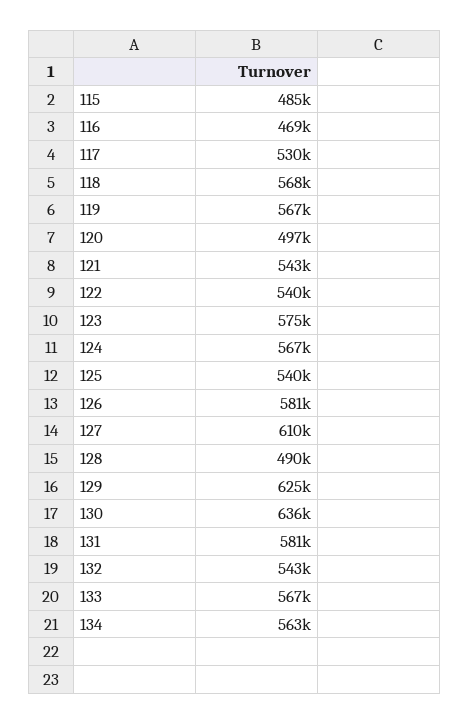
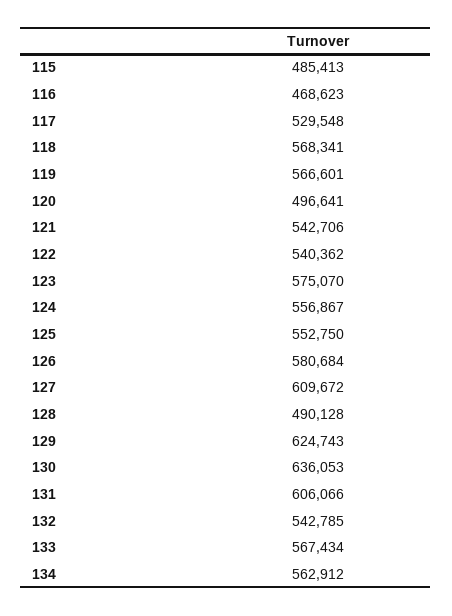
  {
    "115": 485413,
    "116": 468623,
    "117": 529548,
    "118": 568341,
    "119": 566601,
    "120": 496641,
    "121": 542706,
    "122": 540362,
    "123": 575070,
-   "124": 567000,
+   "124": 556867,
-   "125": 540000,
+   "125": 552750,
    "126": 580684,
    "127": 609672,
    "128": 490128,
    "129": 624743,
    "130": 636053,
-   "131": 581000,
+   "131": 606066,
    "132": 542785,
    "133": 567434,
    "134": 562912
  }

